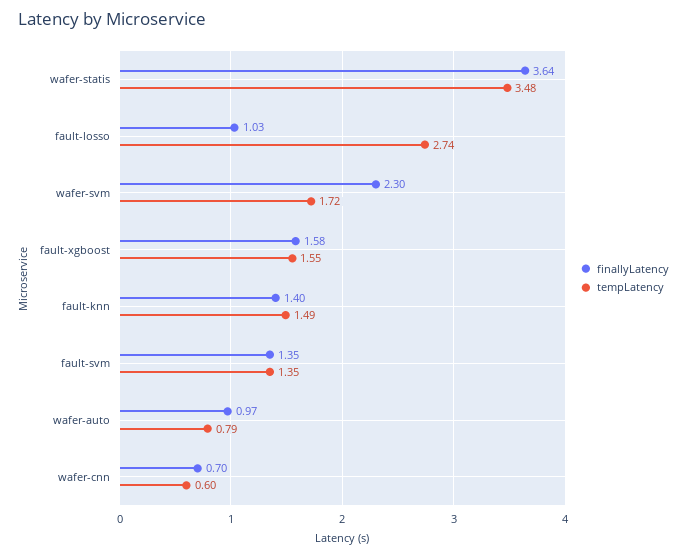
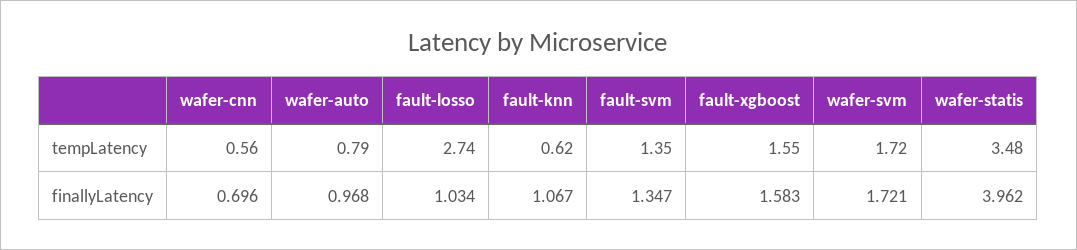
  {
    "finallyLatency": {
-     "wafer-statis": 3.64,
+     "wafer-statis": 3.962,
      "fault-losso": 1.034,
-     "wafer-svm": 2.3,
+     "wafer-svm": 1.721,
      "fault-xgboost": 1.583,
-     "fault-knn": 1.4,
+     "fault-knn": 1.067,
      "fault-svm": 1.347,
      "wafer-auto": 0.968,
      "wafer-cnn": 0.696
    },
    "tempLatency": {
      "wafer-statis": 3.48,
      "fault-losso": 2.74,
      "wafer-svm": 1.72,
      "fault-xgboost": 1.55,
-     "fault-knn": 1.49,
+     "fault-knn": 0.62,
      "fault-svm": 1.35,
      "wafer-auto": 0.79,
-     "wafer-cnn": 0.6
+     "wafer-cnn": 0.56
    }
  }

